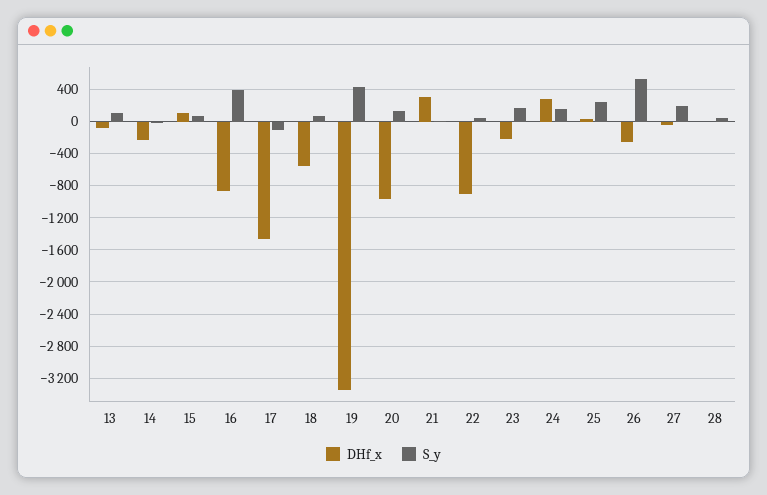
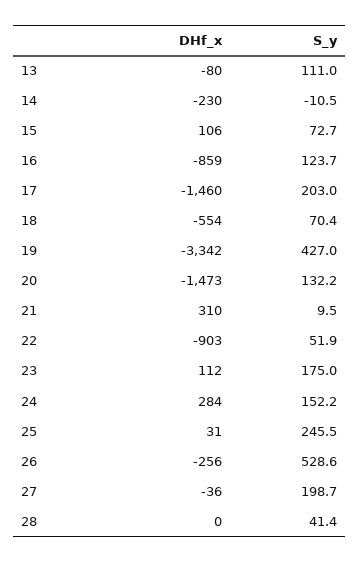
  {
    "DHf_x": {
      "13": -80,
      "14": -230,
      "15": 106,
      "16": -859,
      "17": -1460,
      "18": -554,
      "19": -3342,
-     "20": -1000,
+     "20": -1473,
      "21": 310,
      "22": -903,
-     "23": -200,
+     "23": 112,
      "24": 284,
      "25": 31,
      "26": -256,
      "27": -36,
      "28": 0
    },
    "S_y": {
      "13": 111,
      "14": -10.5,
      "15": 72.7,
-     "16": 400,
+     "16": 123.7,
-     "17": -100,
+     "17": 203,
      "18": 70.4,
      "19": 427,
      "20": 132.2,
      "21": 9.5,
      "22": 51.9,
      "23": 175,
      "24": 152.2,
      "25": 245.5,
      "26": 528.6,
      "27": 198.7,
      "28": 41.4
    }
  }

